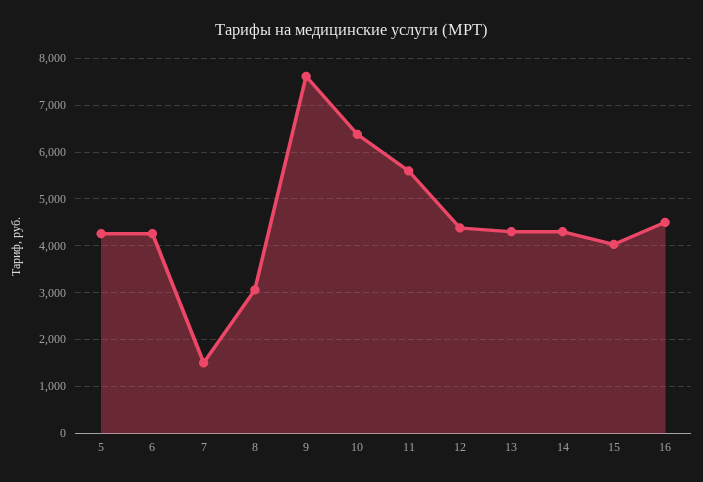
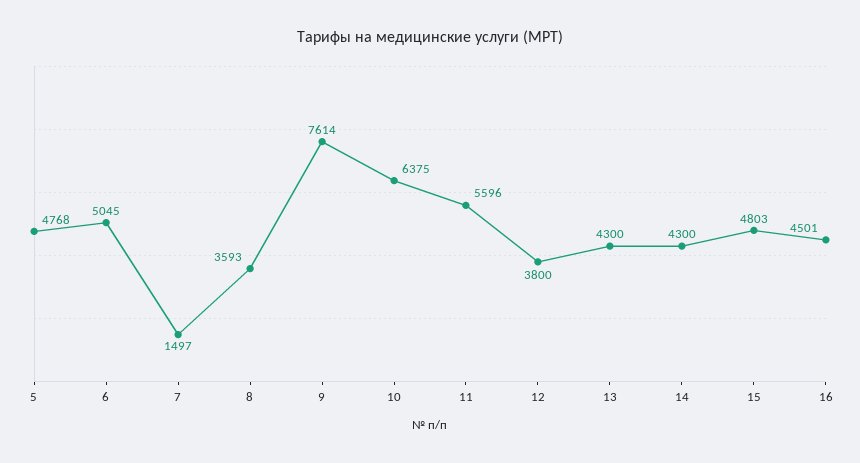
  {
-   "5": 4200,
+   "5": 4768,
-   "6": 4200,
+   "6": 5045,
    "7": 1497,
-   "8": 3000,
+   "8": 3593,
    "9": 7614,
    "10": 6375,
    "11": 5596,
-   "12": 4400,
+   "12": 3800,
    "13": 4300,
    "14": 4300,
-   "15": 4000,
+   "15": 4803,
    "16": 4501
  }

